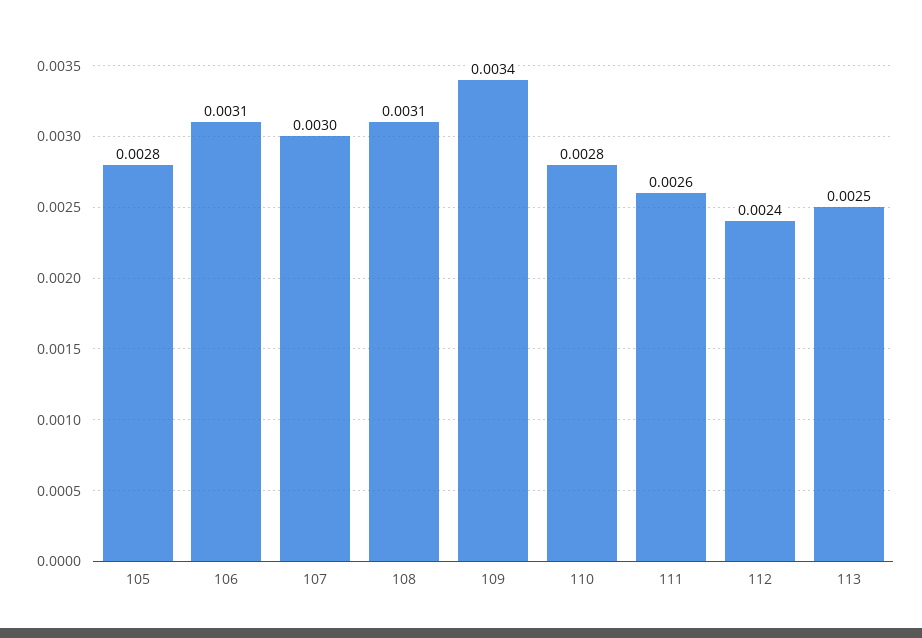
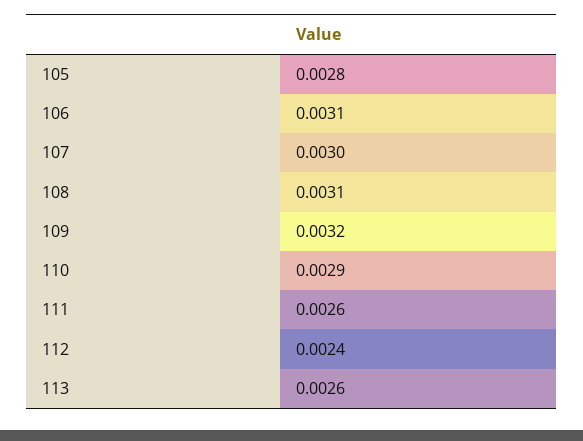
  {
    "105": 0.0028,
    "106": 0.0031,
    "107": 0.003,
    "108": 0.0031,
-   "109": 0.0034,
+   "109": 0.0032,
-   "110": 0.0028,
+   "110": 0.0029,
    "111": 0.0026,
    "112": 0.0024,
-   "113": 0.0025
+   "113": 0.0026
  }

